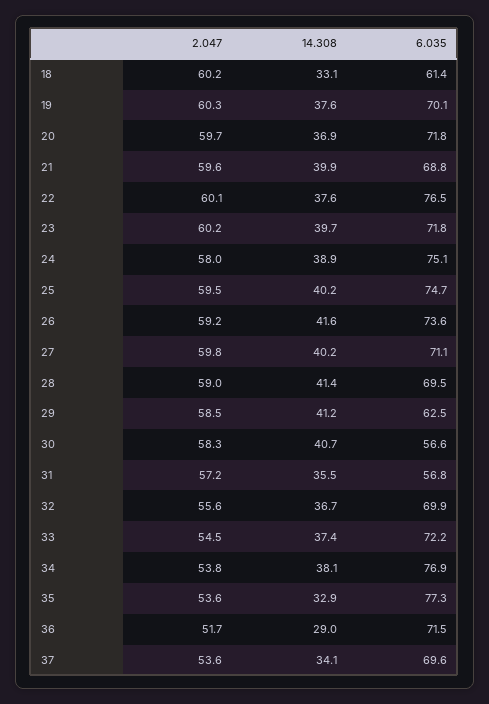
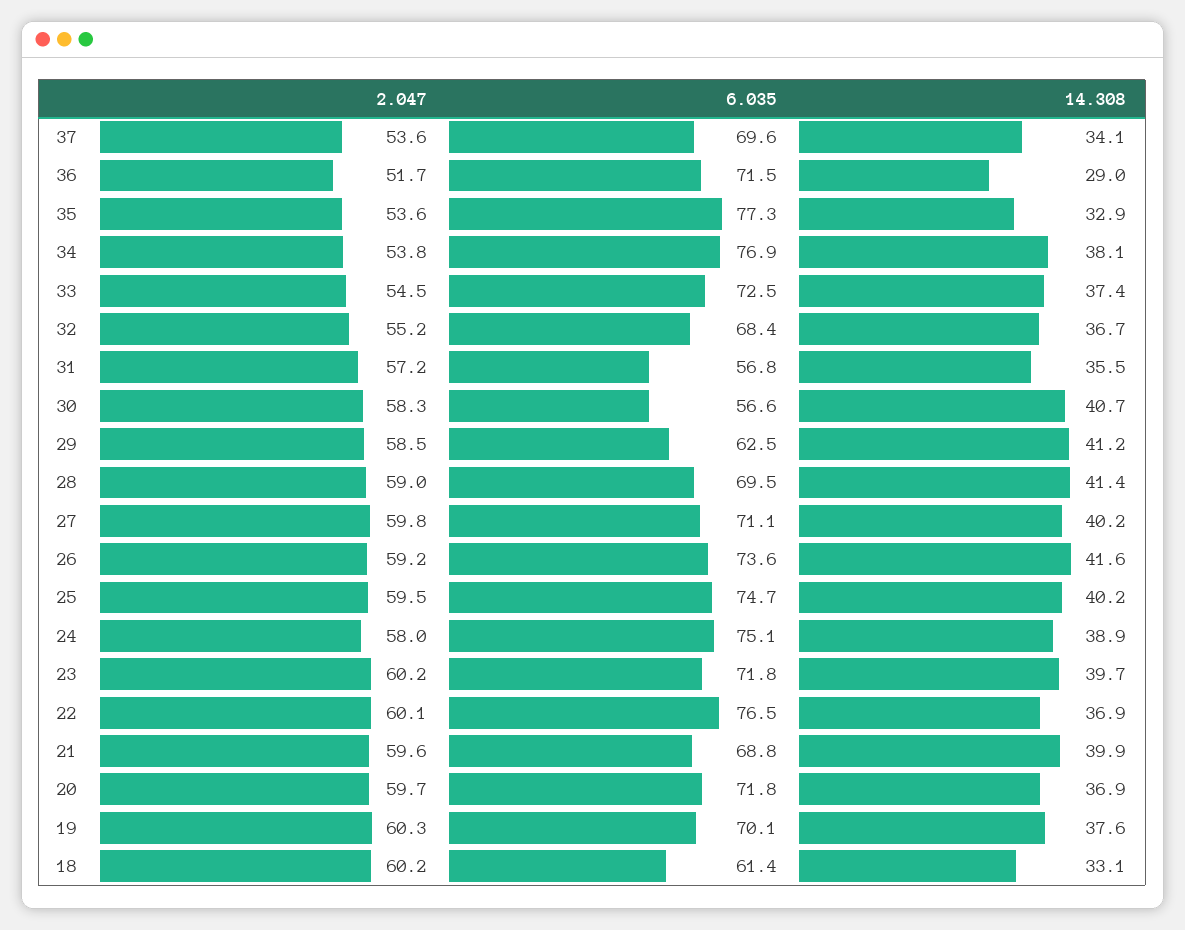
  {
    "2.047": {
      "18": 60.2,
      "19": 60.3,
      "20": 59.7,
      "21": 59.6,
      "22": 60.1,
      "23": 60.2,
      "24": 58,
      "25": 59.5,
      "26": 59.2,
      "27": 59.8,
      "28": 59,
      "29": 58.5,
      "30": 58.3,
      "31": 57.2,
-     "32": 55.6,
+     "32": 55.2,
      "33": 54.5,
      "34": 53.8,
      "35": 53.6,
      "36": 51.7,
      "37": 53.6
    },
    "14.308": {
      "18": 33.1,
      "19": 37.6,
      "20": 36.9,
      "21": 39.9,
-     "22": 37.6,
+     "22": 36.9,
      "23": 39.7,
      "24": 38.9,
      "25": 40.2,
      "26": 41.6,
      "27": 40.2,
      "28": 41.4,
      "29": 41.2,
      "30": 40.7,
      "31": 35.5,
      "32": 36.7,
      "33": 37.4,
      "34": 38.1,
      "35": 32.9,
      "36": 29,
      "37": 34.1
    },
    "6.035": {
      "18": 61.4,
      "19": 70.1,
      "20": 71.8,
      "21": 68.8,
      "22": 76.5,
      "23": 71.8,
      "24": 75.1,
      "25": 74.7,
      "26": 73.6,
      "27": 71.1,
      "28": 69.5,
      "29": 62.5,
      "30": 56.6,
      "31": 56.8,
-     "32": 69.9,
+     "32": 68.4,
-     "33": 72.2,
+     "33": 72.5,
      "34": 76.9,
      "35": 77.3,
      "36": 71.5,
      "37": 69.6
    }
  }

